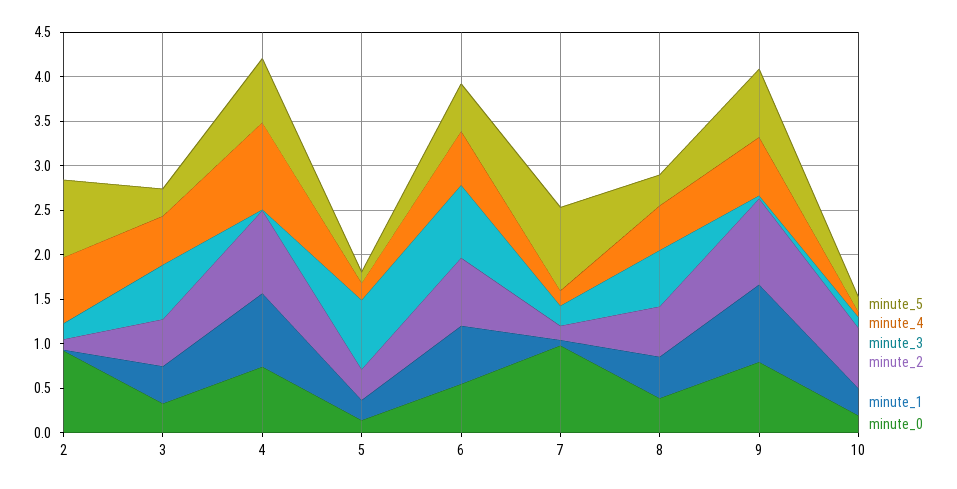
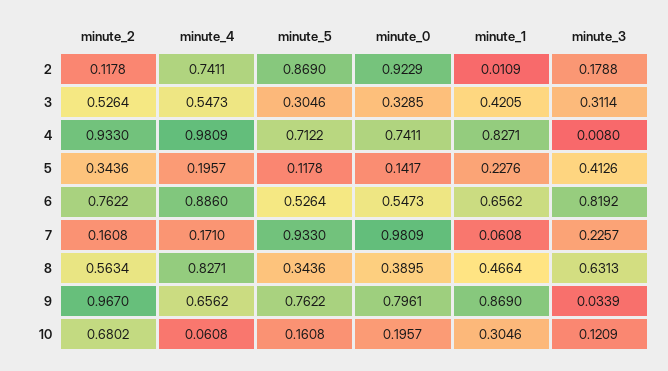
  {
    "minute_5": {
      "2": 0.869,
      "3": 0.3046,
      "4": 0.7122,
      "5": 0.1178,
      "6": 0.5264,
      "7": 0.933,
      "8": 0.3436,
      "9": 0.7622,
      "10": 0.1608
    },
    "minute_4": {
      "2": 0.7411,
      "3": 0.5473,
      "4": 0.9809,
      "5": 0.1957,
-     "6": 0.6,
+     "6": 0.886,
      "7": 0.171,
-     "8": 0.5,
+     "8": 0.8271,
      "9": 0.6562,
      "10": 0.0608
    },
    "minute_3": {
      "2": 0.1788,
-     "3": 0.6,
+     "3": 0.3114,
      "4": 0.008,
-     "5": 0.8,
+     "5": 0.4126,
      "6": 0.8192,
      "7": 0.2257,
      "8": 0.6313,
      "9": 0.0339,
      "10": 0.1209
    },
    "minute_2": {
      "2": 0.1178,
      "3": 0.5264,
      "4": 0.933,
      "5": 0.3436,
      "6": 0.7622,
      "7": 0.1608,
      "8": 0.5634,
      "9": 0.967,
      "10": 0.6802
    },
    "minute_1": {
      "2": 0.0109,
      "3": 0.4205,
      "4": 0.8271,
      "5": 0.2276,
      "6": 0.6562,
      "7": 0.0608,
      "8": 0.4664,
      "9": 0.869,
      "10": 0.3046
    },
    "minute_0": {
      "2": 0.9229,
      "3": 0.3285,
      "4": 0.7411,
      "5": 0.1417,
      "6": 0.5473,
      "7": 0.9809,
      "8": 0.3895,
      "9": 0.7961,
      "10": 0.1957
    }
  }

